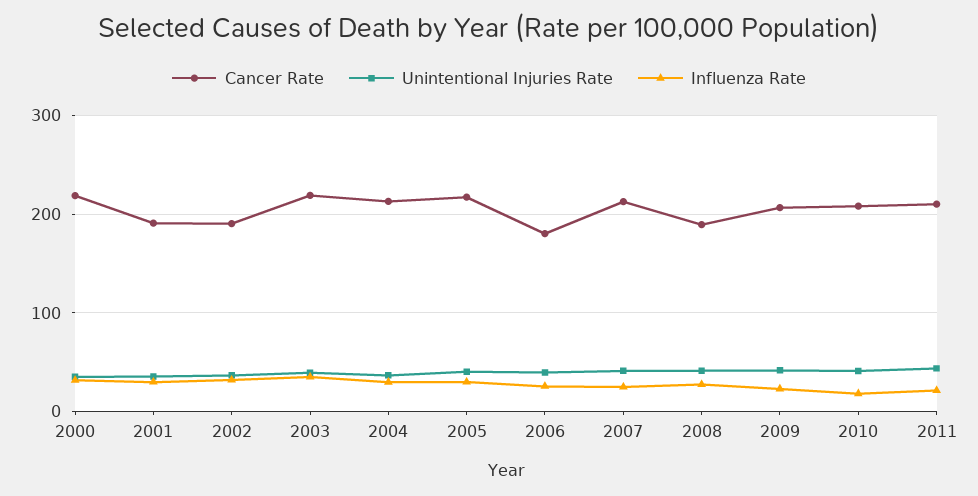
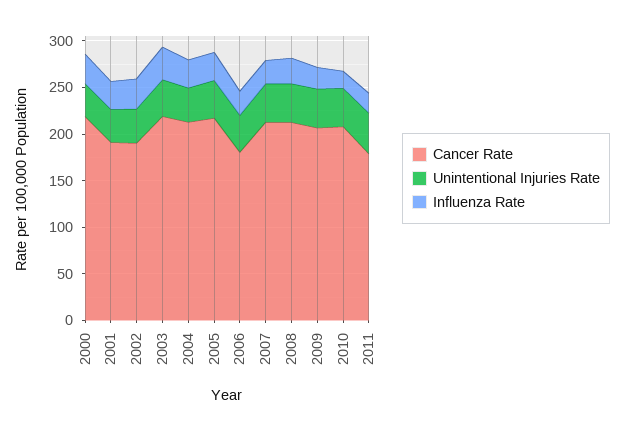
  {
    "Cancer Rate": {
      "2000": 220,
      "2001": 190,
      "2002": 190,
      "2003": 220,
      "2004": 210,
      "2005": 220,
      "2006": 180,
      "2007": 210,
-     "2008": 190,
+     "2008": 210,
      "2009": 210,
      "2010": 210,
-     "2011": 210
+     "2011": 180
    },
    "Unintentional Injuries Rate": {
      "2000": 40,
      "2001": 40,
      "2002": 40,
      "2003": 40,
      "2004": 40,
      "2005": 40,
      "2006": 40,
      "2007": 40,
      "2008": 40,
      "2009": 40,
      "2010": 40,
      "2011": 40
    },
    "Influenza Rate": {
      "2000": 30,
      "2001": 30,
      "2002": 30,
      "2003": 40,
      "2004": 30,
      "2005": 30,
      "2006": 30,
      "2007": 30,
      "2008": 30,
      "2009": 20,
      "2010": 20,
      "2011": 20
    }
  }

